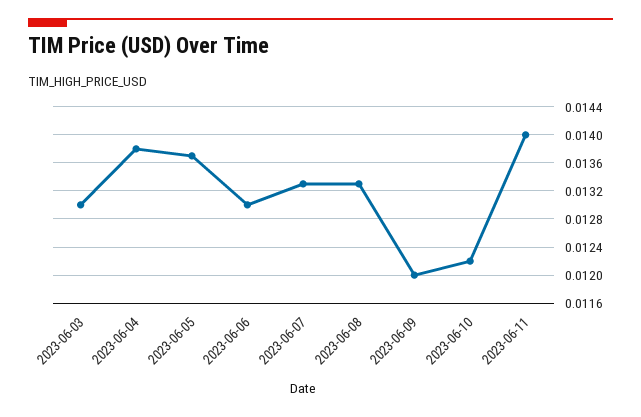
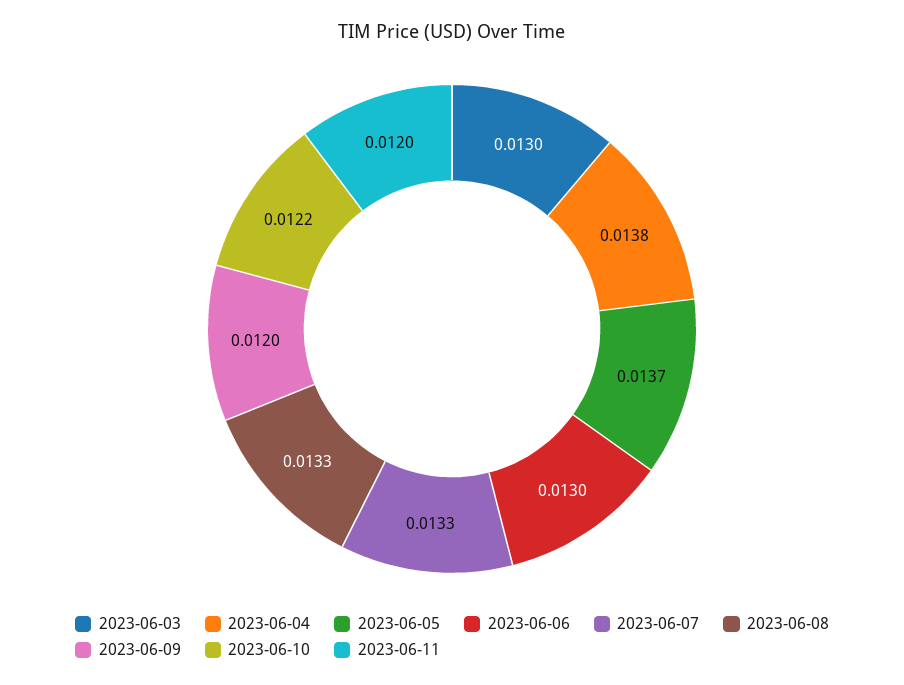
  {
    "2023-06-03": 0.013,
    "2023-06-04": 0.0138,
    "2023-06-05": 0.0137,
    "2023-06-06": 0.013,
    "2023-06-07": 0.0133,
    "2023-06-08": 0.0133,
    "2023-06-09": 0.012,
    "2023-06-10": 0.0122,
-   "2023-06-11": 0.014
+   "2023-06-11": 0.012
  }

